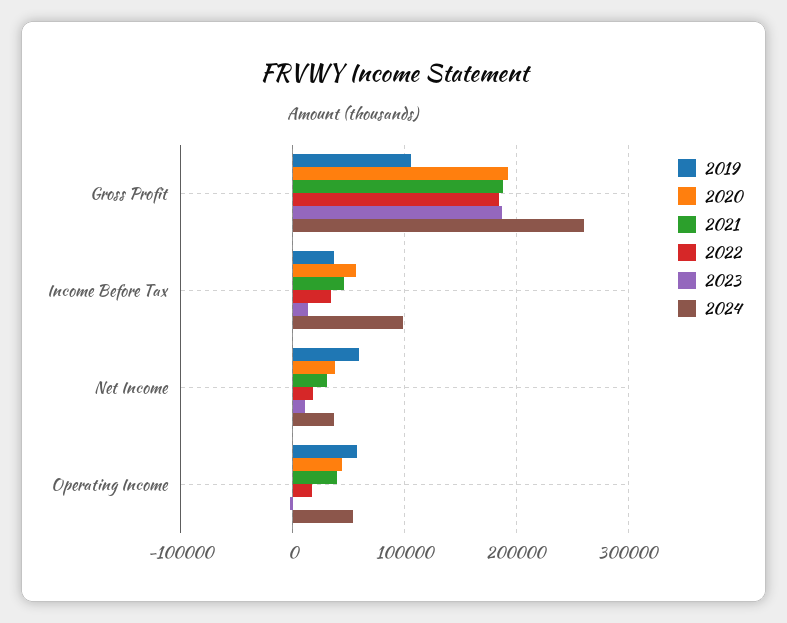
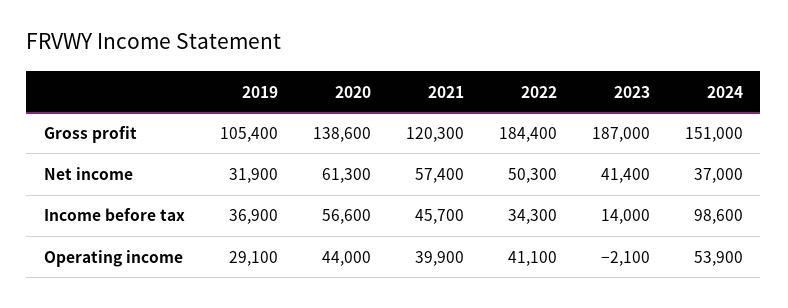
  {
    "2019": {
      "Gross Profit": 105400,
      "Income Before Tax": 36900,
-     "Net Income": 60000,
+     "Net Income": 31900,
-     "Operating Income": 60000
+     "Operating Income": 29100
    },
    "2020": {
-     "Gross Profit": 190000,
+     "Gross Profit": 138600,
      "Income Before Tax": 56600,
-     "Net Income": 40000,
+     "Net Income": 61300,
      "Operating Income": 44000
    },
    "2021": {
-     "Gross Profit": 190000,
+     "Gross Profit": 120300,
      "Income Before Tax": 45700,
-     "Net Income": 30000,
+     "Net Income": 57400,
      "Operating Income": 39900
    },
    "2022": {
      "Gross Profit": 184400,
      "Income Before Tax": 34300,
-     "Net Income": 20000,
+     "Net Income": 50300,
-     "Operating Income": 20000
+     "Operating Income": 41100
    },
    "2023": {
      "Gross Profit": 187000,
      "Income Before Tax": 14000,
-     "Net Income": 10000,
+     "Net Income": 41400,
      "Operating Income": -2100
    },
    "2024": {
-     "Gross Profit": 260000,
+     "Gross Profit": 151000,
      "Income Before Tax": 98600,
      "Net Income": 37000,
      "Operating Income": 53900
    }
  }

